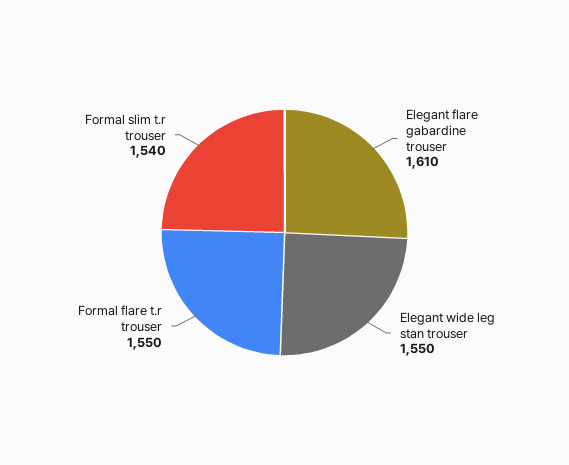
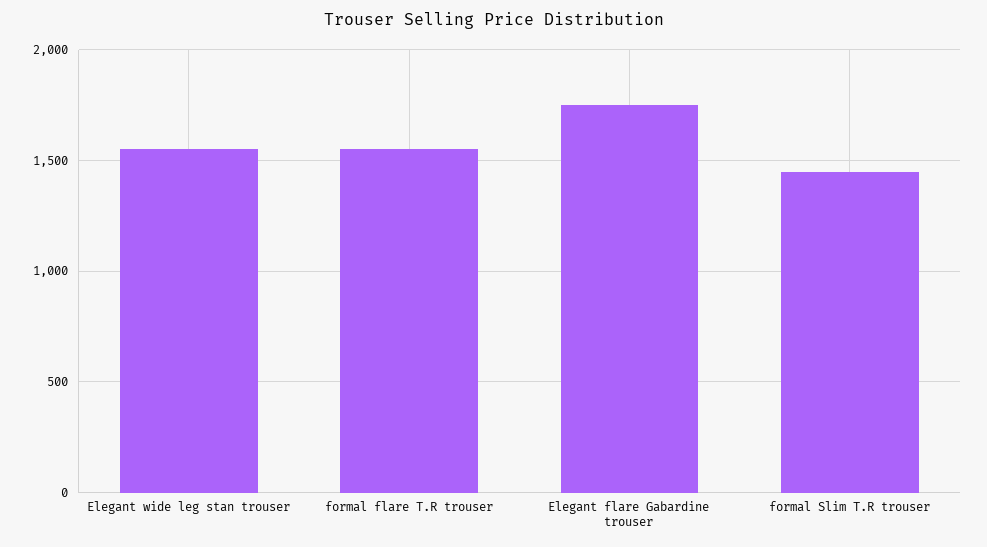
  {
-   "Elegant flare gabardine trouser": 1610,
+   "Elegant flare gabardine trouser": 1750,
    "Elegant wide leg stan trouser": 1550,
    "Formal flare t.r trouser": 1550,
-   "Formal slim t.r trouser": 1540
+   "Formal slim t.r trouser": 1450
  }

